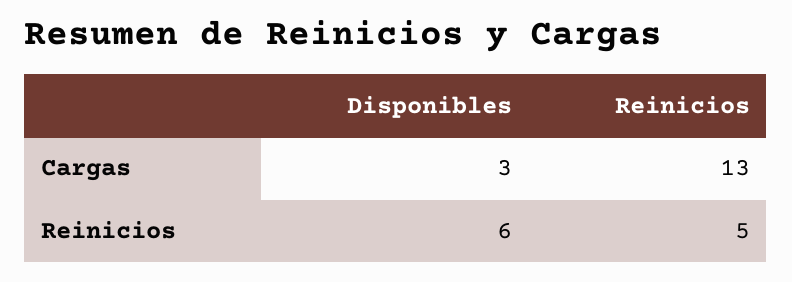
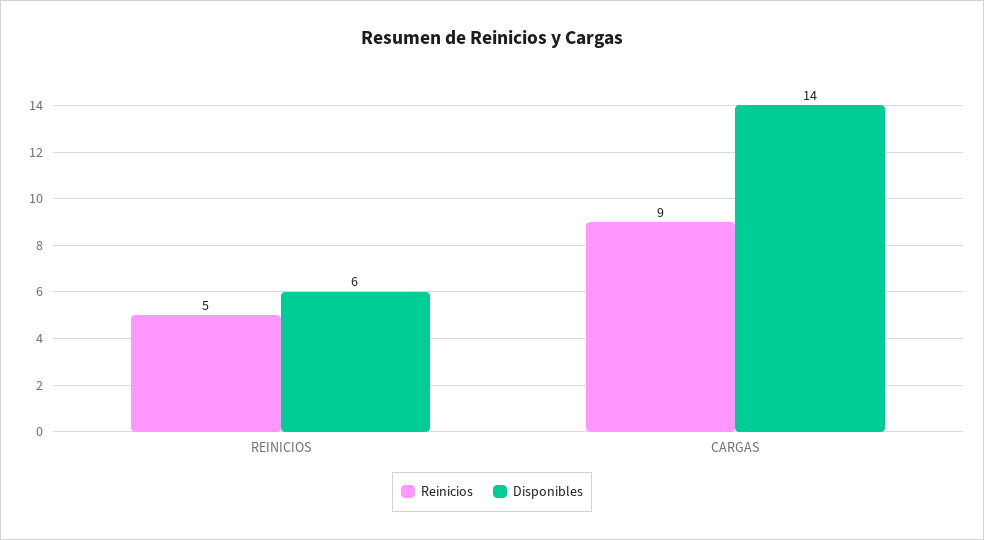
  {
    "Disponibles": {
-     "Cargas": 3,
+     "Cargas": 14,
      "Reinicios": 6
    },
    "Reinicios": {
-     "Cargas": 13,
+     "Cargas": 9,
      "Reinicios": 5
    }
  }

